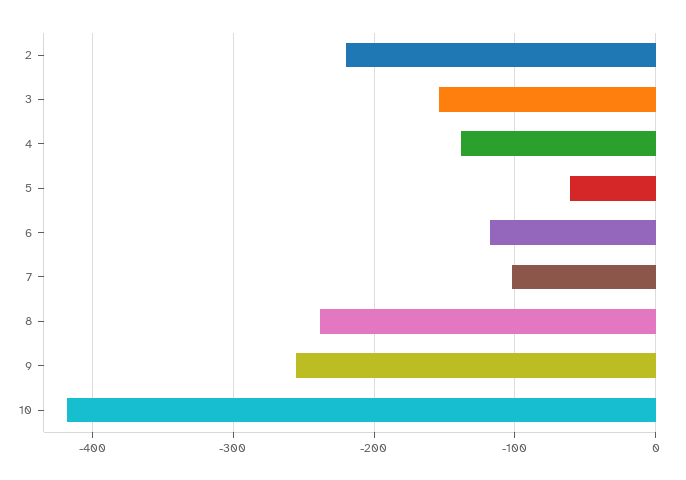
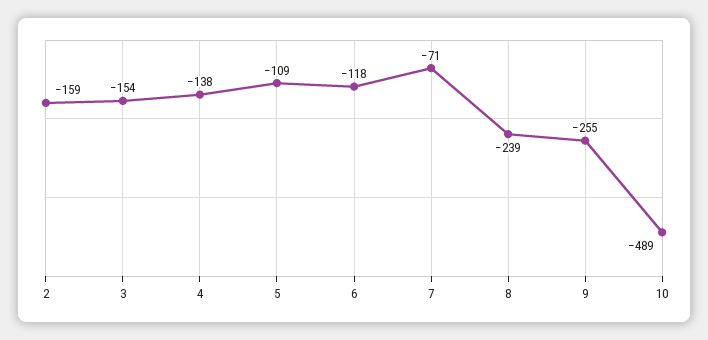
  {
-   "2": -220,
+   "2": -159,
    "3": -154,
    "4": -138,
-   "5": -60,
+   "5": -109,
    "6": -118,
-   "7": -100,
+   "7": -71,
    "8": -239,
    "9": -255,
-   "10": -420
+   "10": -489
  }

